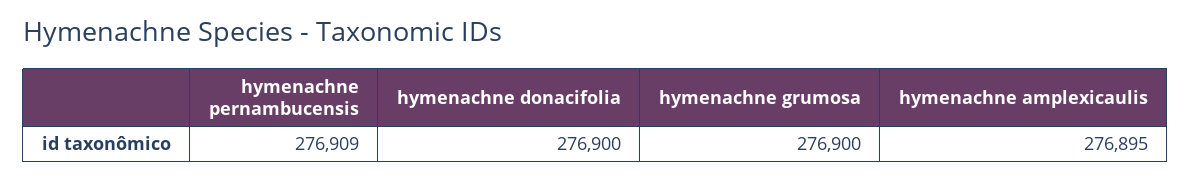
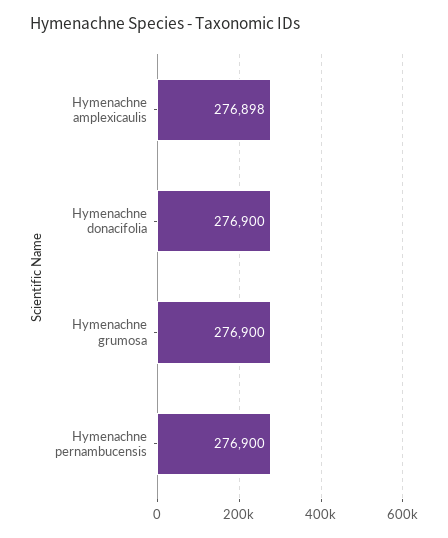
  {
-   "hymenachne pernambucensis": 276909,
+   "hymenachne pernambucensis": 276900,
    "hymenachne donacifolia": 276900,
    "hymenachne grumosa": 276900,
-   "hymenachne amplexicaulis": 276895
+   "hymenachne amplexicaulis": 276898
  }

